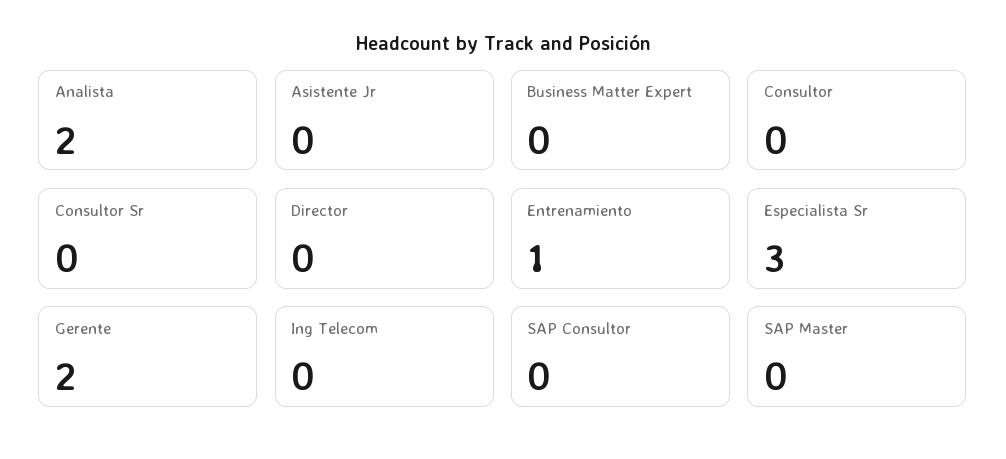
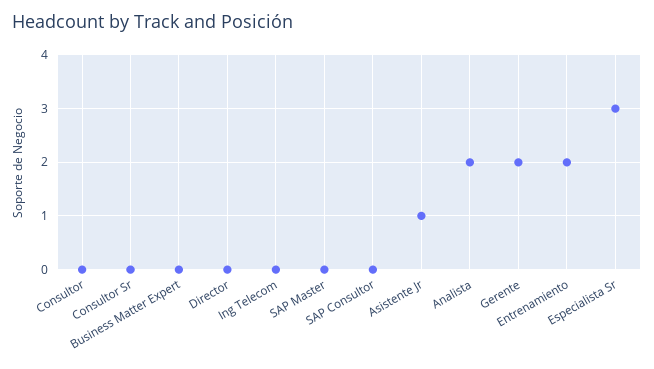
  {
    "Analista": 2,
-   "Asistente Jr": 0,
+   "Asistente Jr": 1,
    "Business Matter Expert": 0,
    "Consultor": 0,
    "Consultor Sr": 0,
    "Director": 0,
-   "Entrenamiento": 1,
+   "Entrenamiento": 2,
    "Especialista Sr": 3,
    "Gerente": 2,
    "Ing Telecom": 0,
    "SAP Consultor": 0,
    "SAP Master": 0
  }

